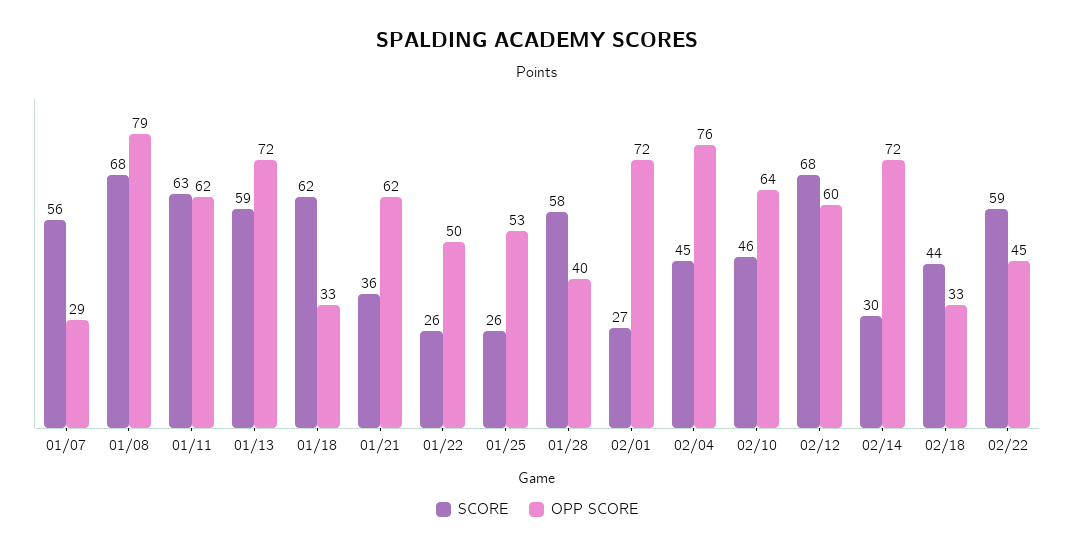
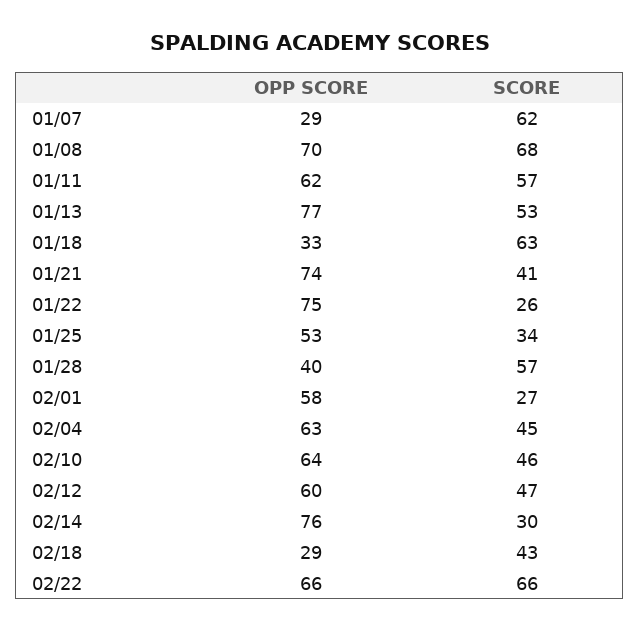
  {
    "SCORE": {
-     "01/07": 56,
+     "01/07": 62,
      "01/08": 68,
-     "01/11": 63,
+     "01/11": 57,
-     "01/13": 59,
+     "01/13": 53,
-     "01/18": 62,
+     "01/18": 63,
-     "01/21": 36,
+     "01/21": 41,
      "01/22": 26,
-     "01/25": 26,
+     "01/25": 34,
-     "01/28": 58,
+     "01/28": 57,
      "02/01": 27,
      "02/04": 45,
      "02/10": 46,
-     "02/12": 68,
+     "02/12": 47,
      "02/14": 30,
-     "02/18": 44,
+     "02/18": 43,
-     "02/22": 59
+     "02/22": 66
    },
    "OPP SCORE": {
      "01/07": 29,
-     "01/08": 79,
+     "01/08": 70,
      "01/11": 62,
-     "01/13": 72,
+     "01/13": 77,
      "01/18": 33,
-     "01/21": 62,
+     "01/21": 74,
-     "01/22": 50,
+     "01/22": 75,
      "01/25": 53,
      "01/28": 40,
-     "02/01": 72,
+     "02/01": 58,
-     "02/04": 76,
+     "02/04": 63,
      "02/10": 64,
      "02/12": 60,
-     "02/14": 72,
+     "02/14": 76,
-     "02/18": 33,
+     "02/18": 29,
-     "02/22": 45
+     "02/22": 66
    }
  }

